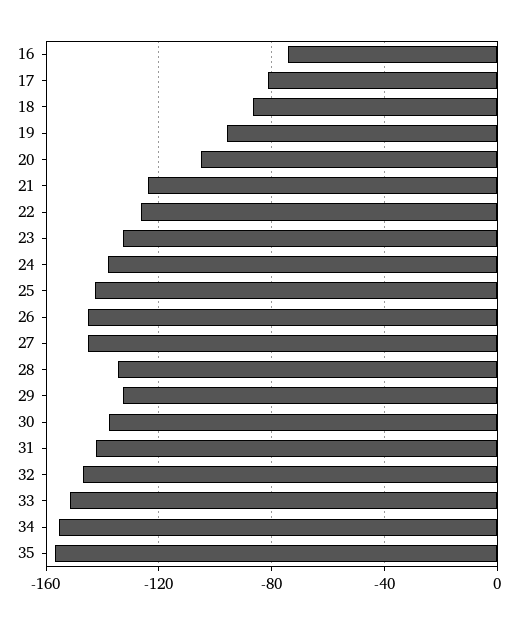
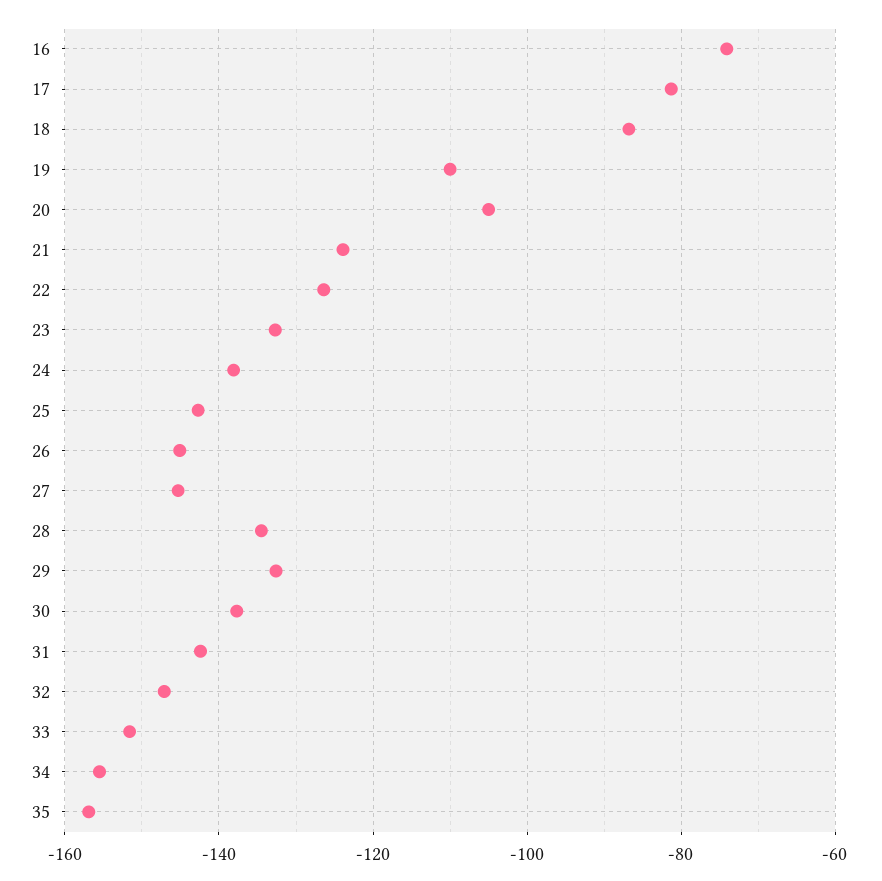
  {
    "16": -74,
    "17": -82,
    "18": -86,
-   "19": -95,
+   "19": -110,
    "20": -106,
    "21": -124,
    "22": -126,
    "23": -132,
    "24": -138,
    "25": -142,
    "26": -146,
    "27": -146,
    "28": -134,
    "29": -132,
    "30": -138,
    "31": -142,
    "32": -148,
    "33": -152,
    "34": -156,
    "35": -156
  }

